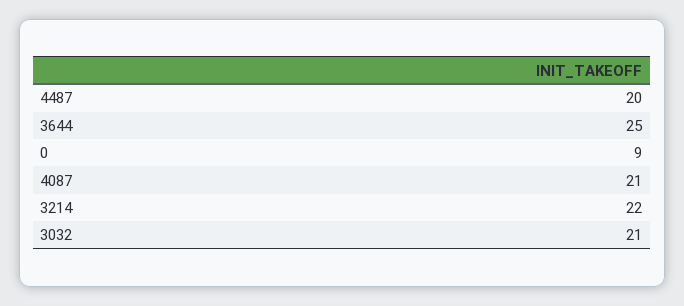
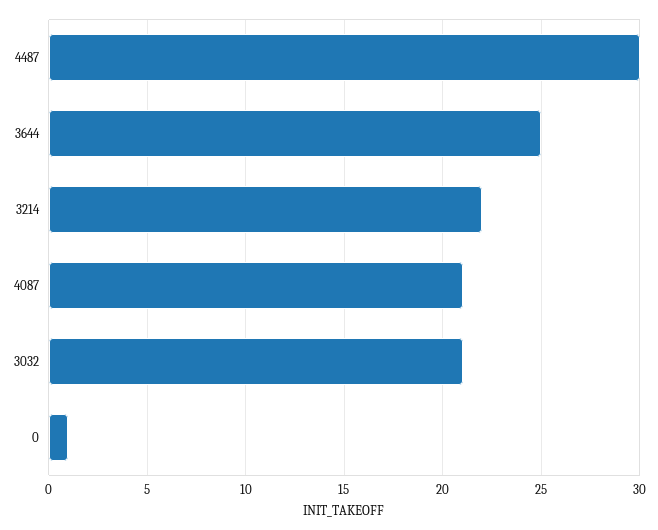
  {
-   "4487": 20,
+   "4487": 30,
    "3644": 25,
-   "0": 9,
+   "0": 1,
    "4087": 21,
    "3214": 22,
    "3032": 21
  }

